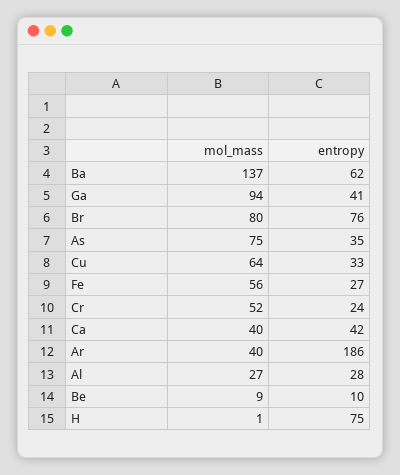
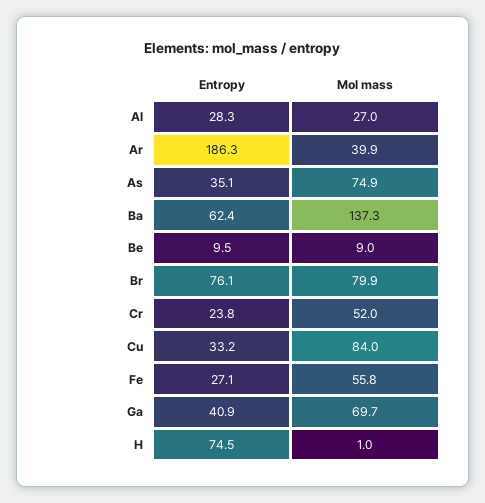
  {
    "mol_mass": {
      "Ba": 137.3,
-     "Ga": 94,
+     "Ga": 69.7,
      "Br": 79.9,
      "As": 74.9,
-     "Cu": 64,
+     "Cu": 84,
      "Fe": 55.8,
      "Cr": 52,
-     "Ca": 40,
      "Ar": 39.9,
      "Al": 27,
      "Be": 9,
      "H": 1
    },
    "entropy": {
      "Ba": 62.4,
      "Ga": 40.9,
      "Br": 76.1,
      "As": 35.1,
      "Cu": 33.2,
      "Fe": 27.1,
      "Cr": 23.8,
-     "Ca": 42,
      "Ar": 186.3,
      "Al": 28.3,
      "Be": 9.5,
      "H": 74.5
    }
  }

